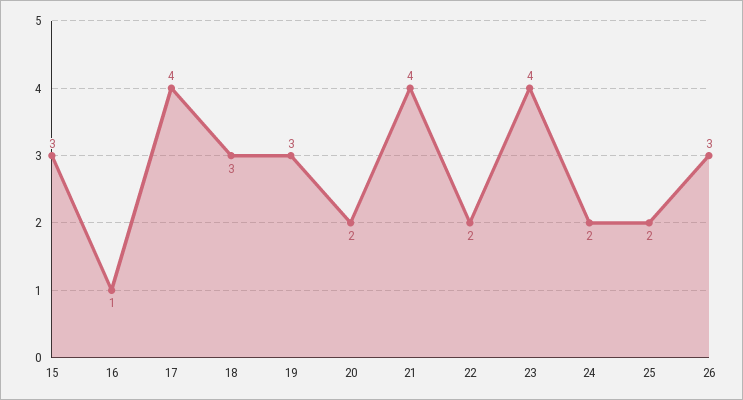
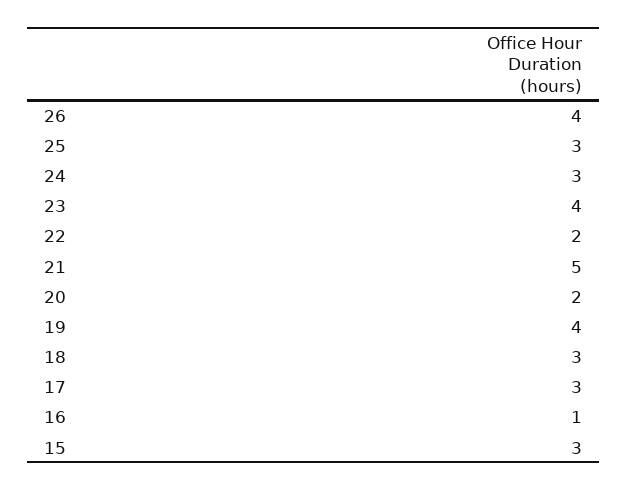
  {
    "15": 3,
    "16": 1,
-   "17": 4,
+   "17": 3,
    "18": 3,
-   "19": 3,
+   "19": 4,
    "20": 2,
-   "21": 4,
+   "21": 5,
    "22": 2,
    "23": 4,
-   "24": 2,
+   "24": 3,
-   "25": 2,
+   "25": 3,
-   "26": 3
+   "26": 4
  }

